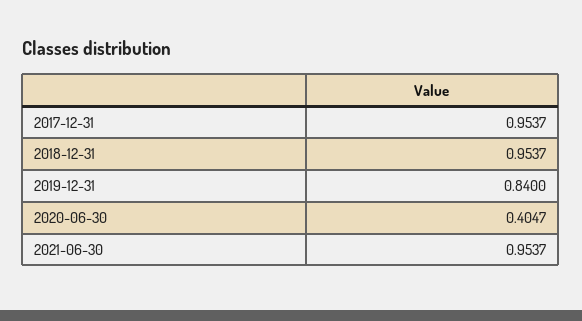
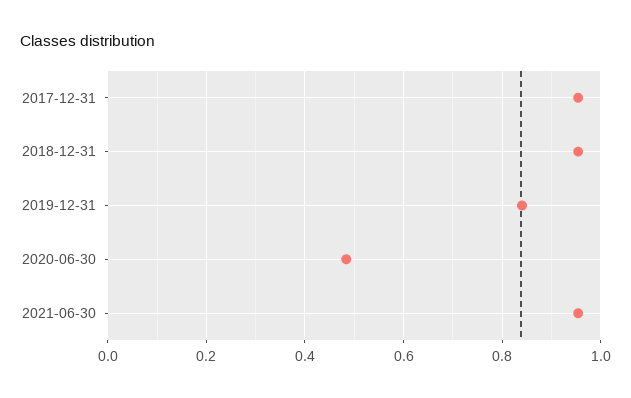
  {
    "2017-12-31": 0.9537,
    "2018-12-31": 0.9537,
    "2019-12-31": 0.84,
-   "2020-06-30": 0.4047,
+   "2020-06-30": 0.48,
    "2021-06-30": 0.9537
  }

